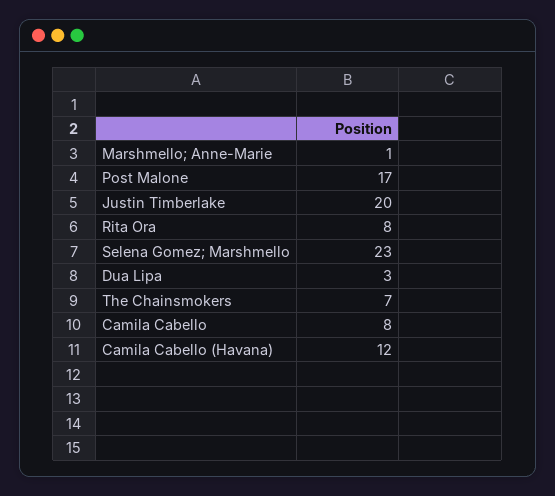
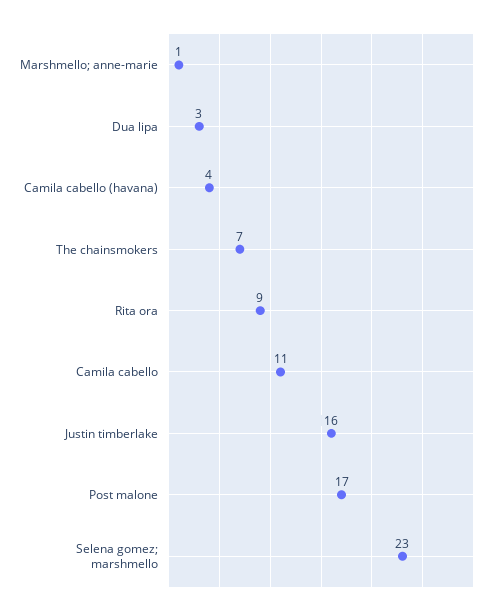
  {
    "Marshmello; Anne-Marie": 1,
    "Post Malone": 17,
-   "Justin Timberlake": 20,
+   "Justin Timberlake": 16,
-   "Rita Ora": 8,
+   "Rita Ora": 9,
    "Selena Gomez; Marshmello": 23,
    "Dua Lipa": 3,
    "The Chainsmokers": 7,
-   "Camila Cabello": 8,
+   "Camila Cabello": 11,
-   "Camila Cabello (Havana)": 12
+   "Camila Cabello (Havana)": 4
  }

